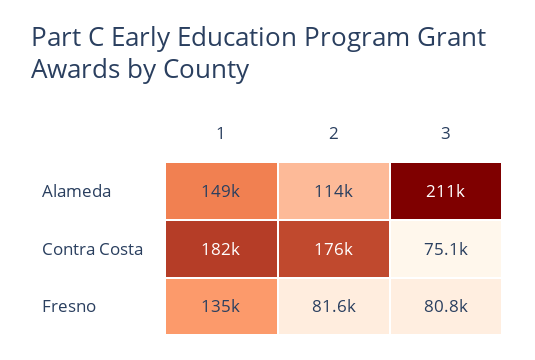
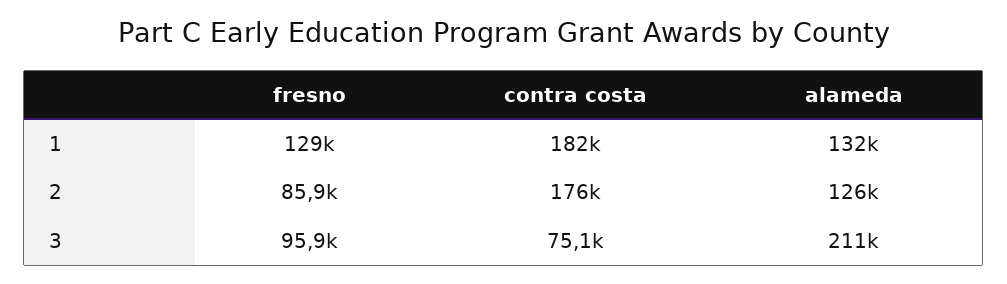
  {
    "1": {
-     "Alameda": 149000,
+     "Alameda": 132000,
      "Contra Costa": 182000,
-     "Fresno": 135000
+     "Fresno": 129000
    },
    "2": {
-     "Alameda": 114000,
+     "Alameda": 126000,
      "Contra Costa": 176000,
-     "Fresno": 81600
+     "Fresno": 85900
    },
    "3": {
      "Alameda": 211000,
      "Contra Costa": 75100,
-     "Fresno": 80800
+     "Fresno": 95900
    }
  }

